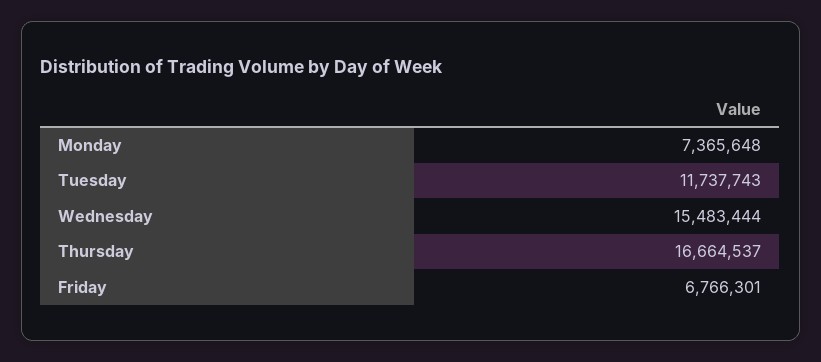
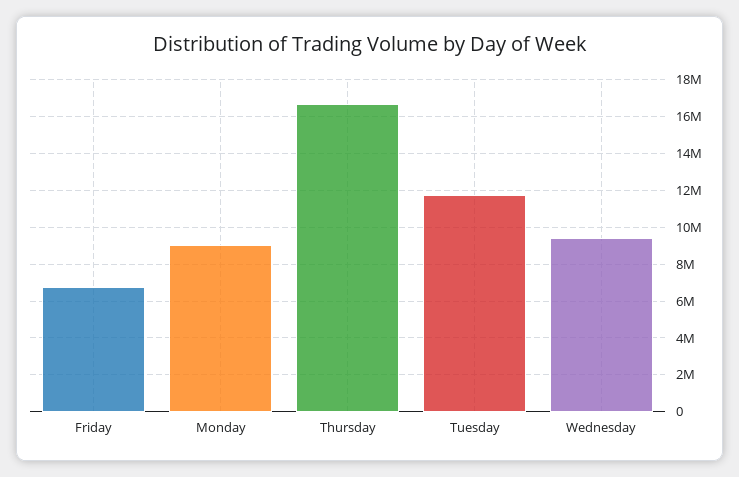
  {
-   "Monday": 7365648,
+   "Monday": 9000000,
    "Tuesday": 11737743,
-   "Wednesday": 15483444,
+   "Wednesday": 9500000,
    "Thursday": 16664537,
    "Friday": 6766301
  }

